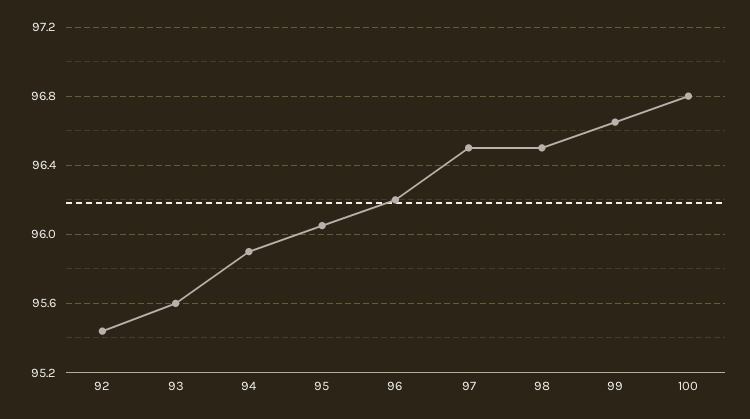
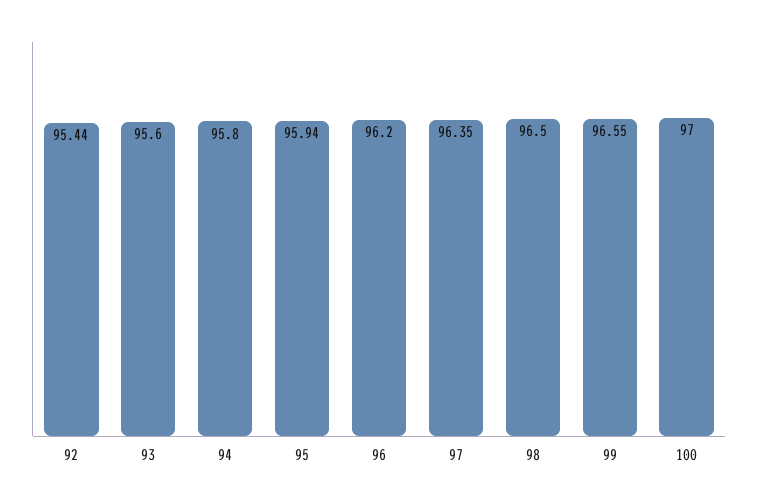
  {
    "92": 95.44,
    "93": 95.6,
-   "94": 95.9,
+   "94": 95.8,
-   "95": 96.05,
+   "95": 95.94,
    "96": 96.2,
-   "97": 96.5,
+   "97": 96.35,
    "98": 96.5,
-   "99": 96.65,
+   "99": 96.55,
-   "100": 96.8
+   "100": 97
  }

